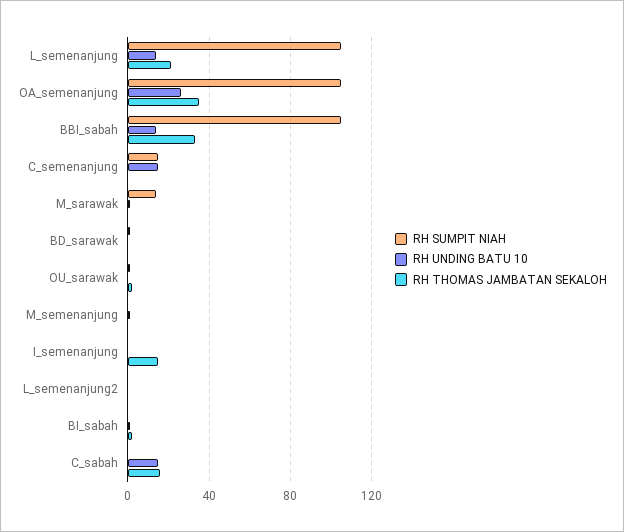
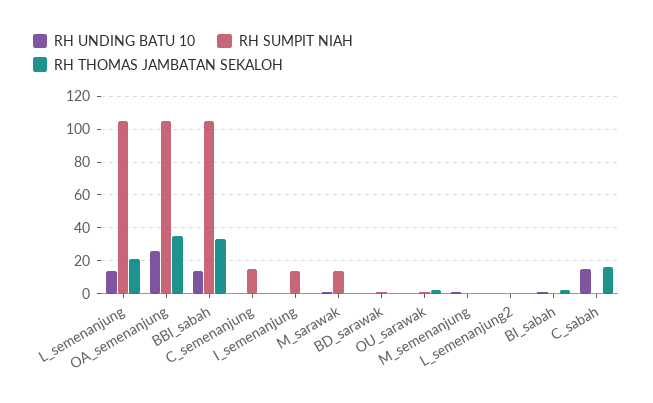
  {
    "RH SUMPIT NIAH": {
      "L_semenanjung": 105,
      "OA_semenanjung": 105,
      "BBI_sabah": 105,
      "C_semenanjung": 15,
      "M_sarawak": 15,
      "BD_sarawak": 0,
      "OU_sarawak": 0,
      "M_semenanjung": 0,
-     "I_semenanjung": 0,
+     "I_semenanjung": 15,
      "L_semenanjung2": 0,
      "BI_sabah": 0,
      "C_sabah": 0
    },
    "RH UNDING BATU 10": {
      "L_semenanjung": 15,
      "OA_semenanjung": 25,
      "BBI_sabah": 15,
-     "C_semenanjung": 15,
+     "C_semenanjung": 0,
      "M_sarawak": 0,
      "BD_sarawak": 0,
      "OU_sarawak": 0,
      "M_semenanjung": 0,
      "I_semenanjung": 0,
      "L_semenanjung2": 0,
      "BI_sabah": 0,
      "C_sabah": 15
    },
    "RH THOMAS JAMBATAN SEKALOH": {
      "L_semenanjung": 20,
      "OA_semenanjung": 35,
      "BBI_sabah": 35,
      "C_semenanjung": 0,
      "M_sarawak": 0,
      "BD_sarawak": 0,
      "OU_sarawak": 0,
      "M_semenanjung": 0,
-     "I_semenanjung": 15,
+     "I_semenanjung": 0,
      "L_semenanjung2": 0,
      "BI_sabah": 0,
      "C_sabah": 15
    }
  }

